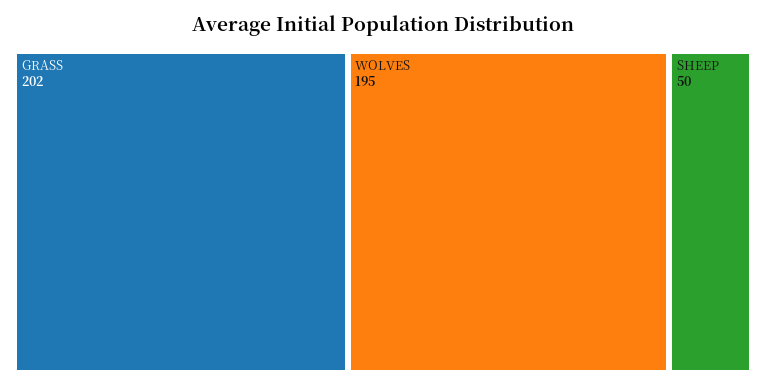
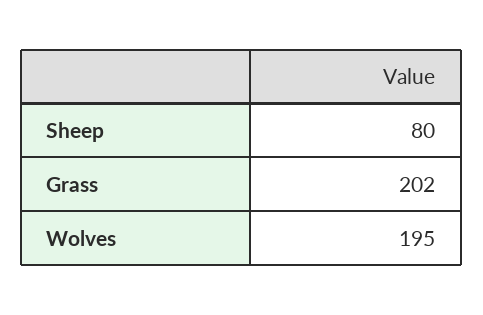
  {
    "GRASS": 202,
    "WOLVES": 195,
-   "SHEEP": 50
+   "SHEEP": 80
  }

